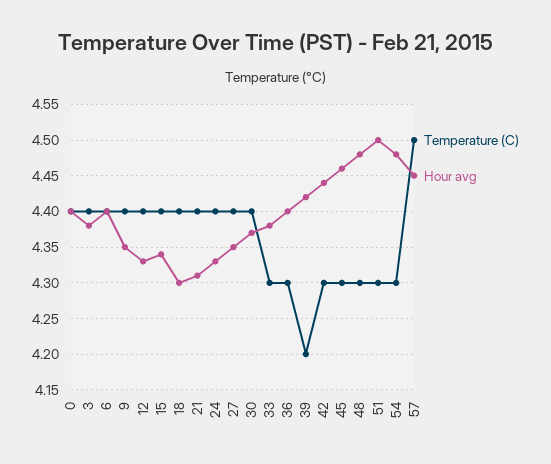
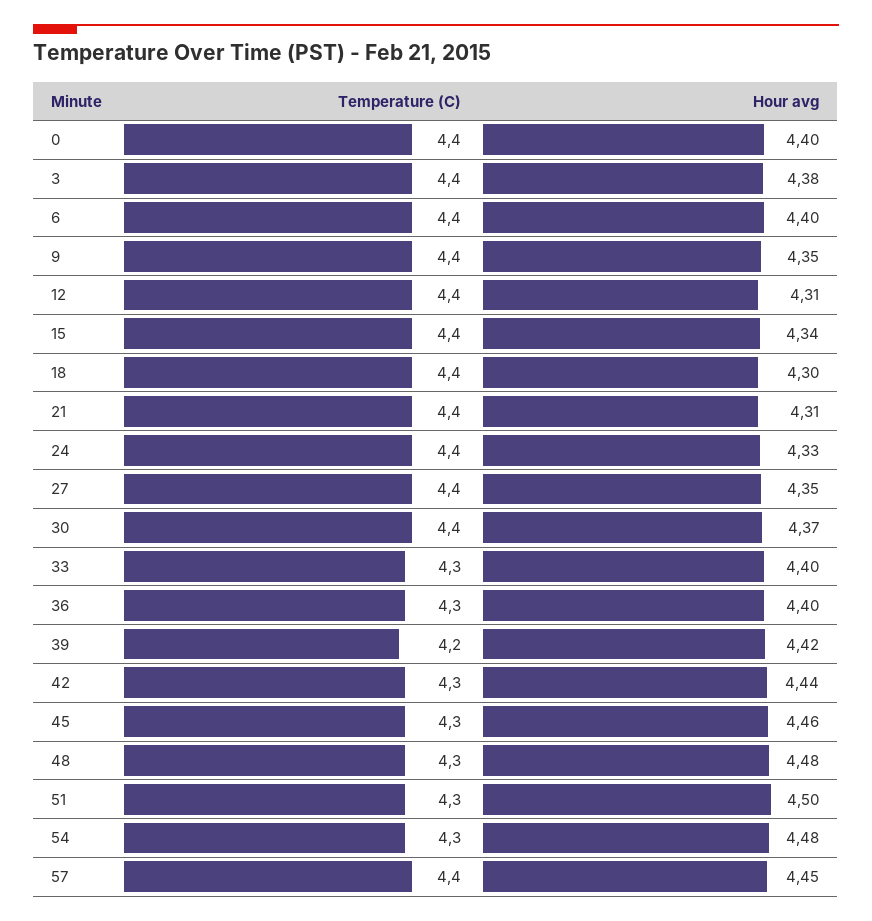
  {
    "Temperature (C)": {
      "0": 4.4,
      "3": 4.4,
      "6": 4.4,
      "9": 4.4,
      "12": 4.4,
      "15": 4.4,
      "18": 4.4,
      "21": 4.4,
      "24": 4.4,
      "27": 4.4,
      "30": 4.4,
      "33": 4.3,
      "36": 4.3,
      "39": 4.2,
      "42": 4.3,
      "45": 4.3,
      "48": 4.3,
      "51": 4.3,
      "54": 4.3,
-     "57": 4.5
+     "57": 4.4
    },
    "Hour avg": {
      "0": 4.4,
      "3": 4.38,
      "6": 4.4,
      "9": 4.35,
-     "12": 4.33,
+     "12": 4.31,
      "15": 4.34,
      "18": 4.3,
      "21": 4.31,
      "24": 4.33,
      "27": 4.35,
      "30": 4.37,
-     "33": 4.38,
+     "33": 4.4,
      "36": 4.4,
      "39": 4.42,
      "42": 4.44,
      "45": 4.46,
      "48": 4.48,
      "51": 4.5,
      "54": 4.48,
      "57": 4.45
    }
  }

